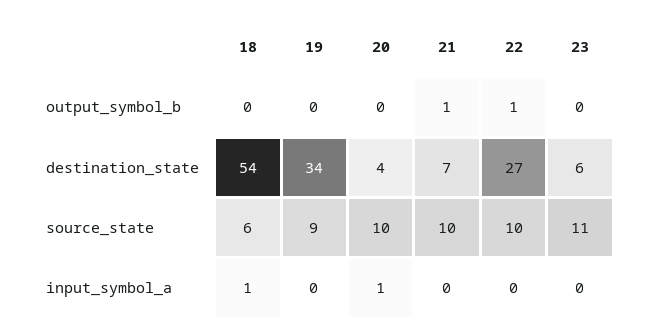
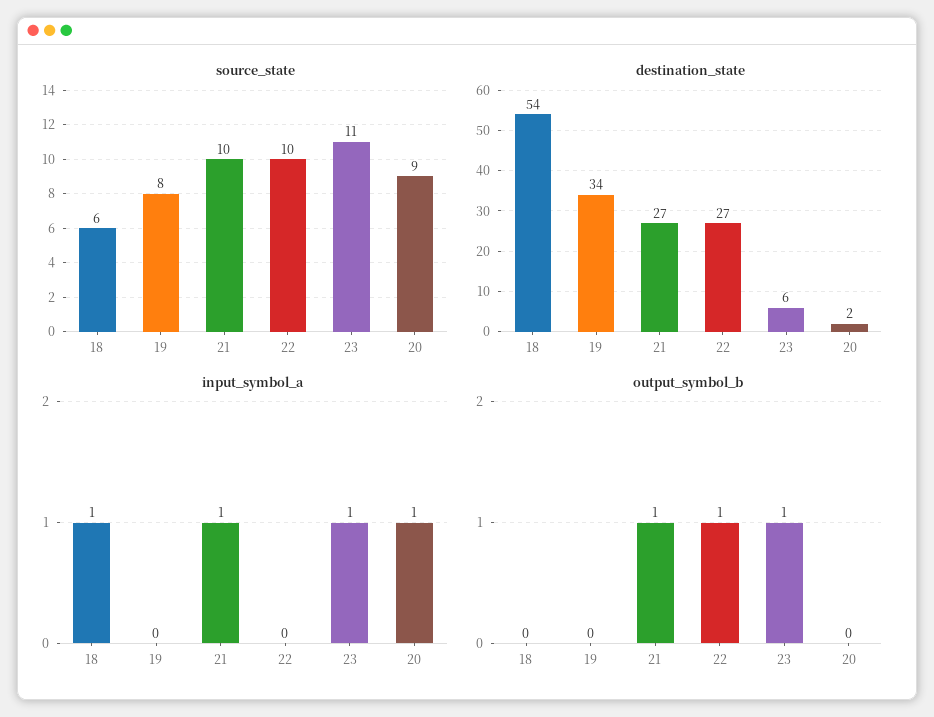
  {
    "output_symbol_b": {
      "18": 0,
      "19": 0,
      "20": 0,
      "21": 1,
      "22": 1,
-     "23": 0
+     "23": 1
    },
    "destination_state": {
      "18": 54,
      "19": 34,
-     "20": 4,
+     "20": 2,
-     "21": 7,
+     "21": 27,
      "22": 27,
      "23": 6
    },
    "source_state": {
      "18": 6,
-     "19": 9,
+     "19": 8,
-     "20": 10,
+     "20": 9,
      "21": 10,
      "22": 10,
      "23": 11
    },
    "input_symbol_a": {
      "18": 1,
      "19": 0,
      "20": 1,
-     "21": 0,
+     "21": 1,
      "22": 0,
-     "23": 0
+     "23": 1
    }
  }

